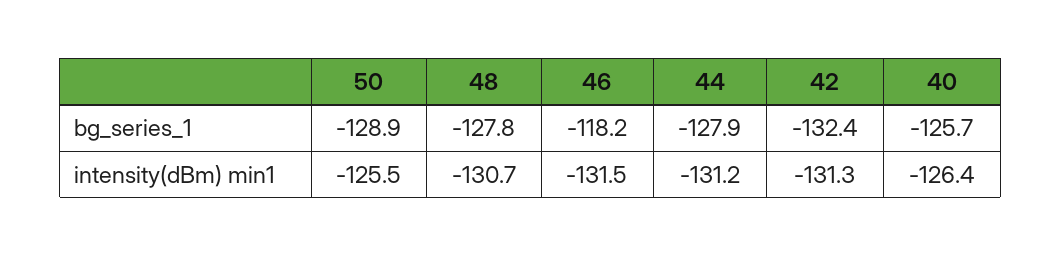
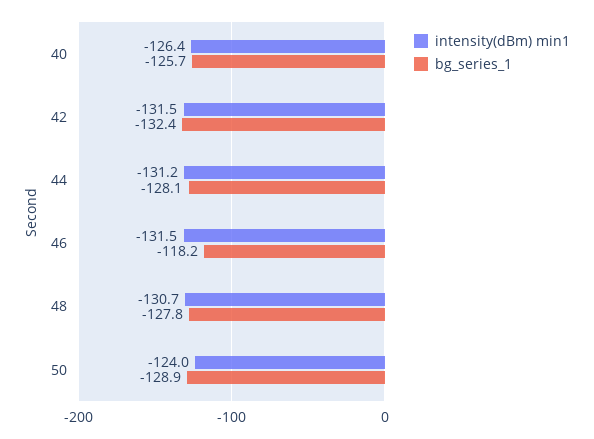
  {
    "bg_series_1": {
      "50": -128.9,
      "48": -127.8,
      "46": -118.2,
-     "44": -127.9,
+     "44": -128.1,
      "42": -132.4,
      "40": -125.7
    },
    "intensity(dBm) min1": {
-     "50": -125.5,
+     "50": -124,
      "48": -130.7,
      "46": -131.5,
      "44": -131.2,
-     "42": -131.3,
+     "42": -131.5,
      "40": -126.4
    }
  }

